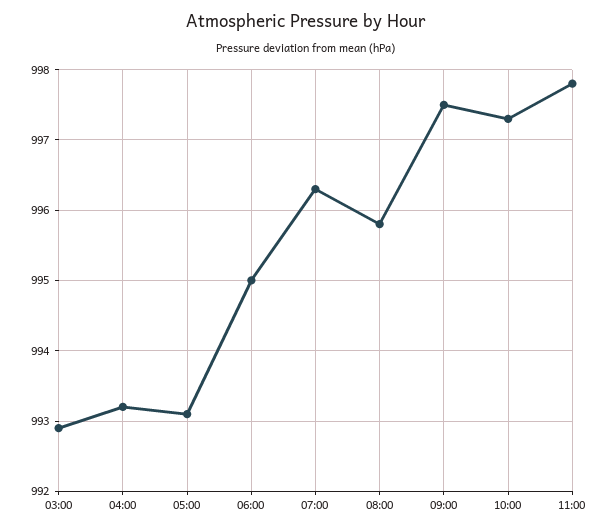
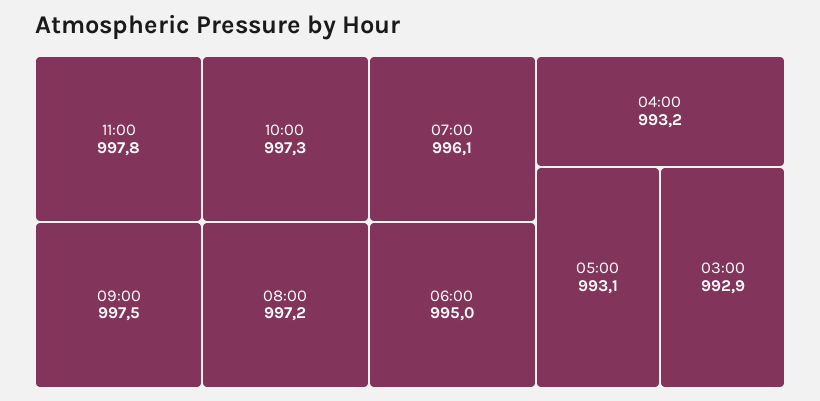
  {
    "03:00": 992.9,
    "04:00": 993.2,
    "05:00": 993.1,
    "06:00": 995,
-   "07:00": 996.3,
+   "07:00": 996.1,
-   "08:00": 995.8,
+   "08:00": 997.2,
    "09:00": 997.5,
    "10:00": 997.3,
    "11:00": 997.8
  }

